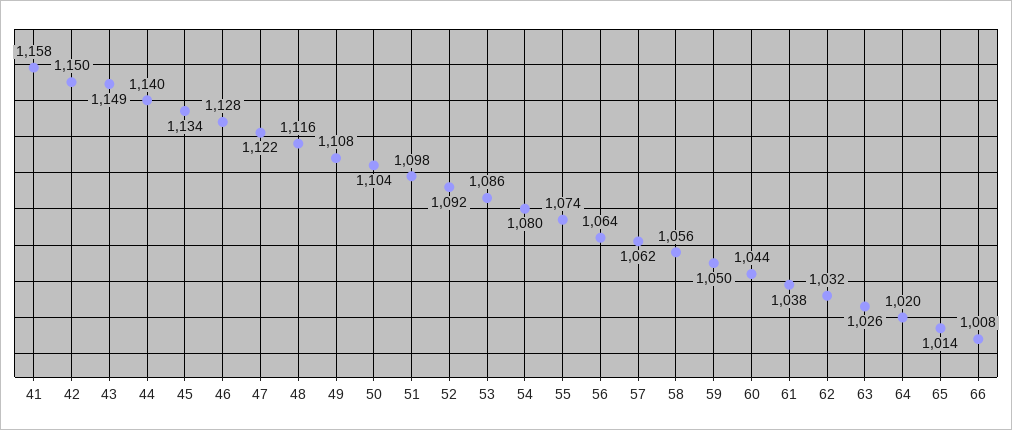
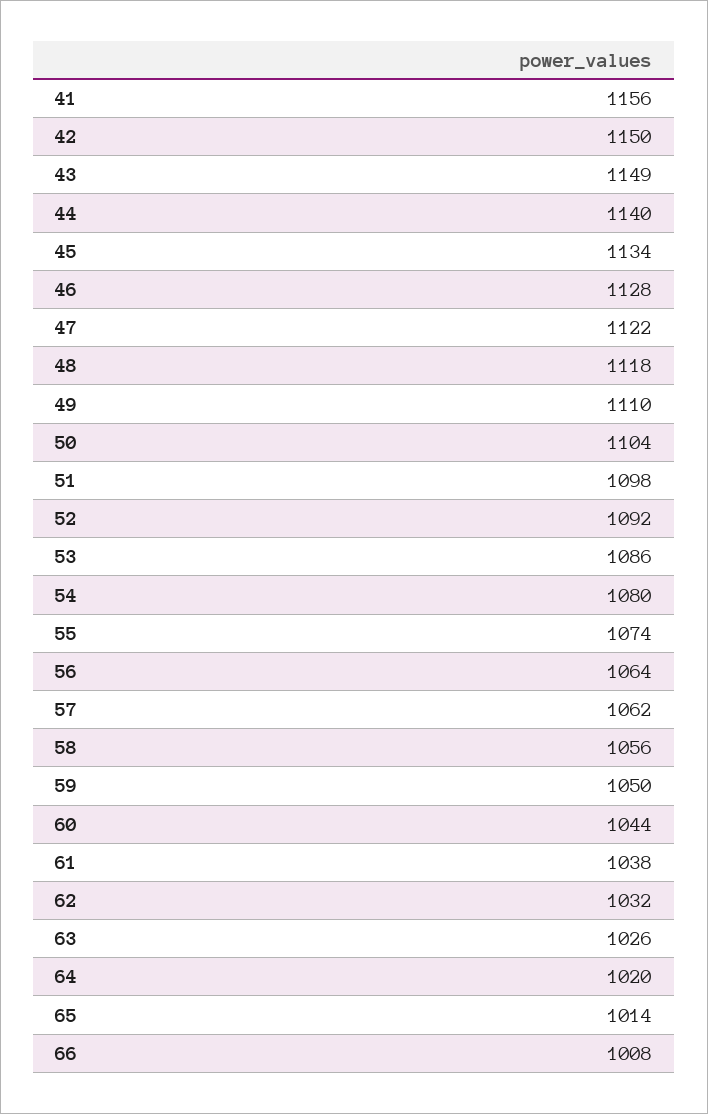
  {
-   "41": 1158,
+   "41": 1156,
    "42": 1150,
    "43": 1149,
    "44": 1140,
    "45": 1134,
    "46": 1128,
    "47": 1122,
-   "48": 1116,
+   "48": 1118,
-   "49": 1108,
+   "49": 1110,
    "50": 1104,
    "51": 1098,
    "52": 1092,
    "53": 1086,
    "54": 1080,
    "55": 1074,
    "56": 1064,
    "57": 1062,
    "58": 1056,
    "59": 1050,
    "60": 1044,
    "61": 1038,
    "62": 1032,
    "63": 1026,
    "64": 1020,
    "65": 1014,
    "66": 1008
  }

